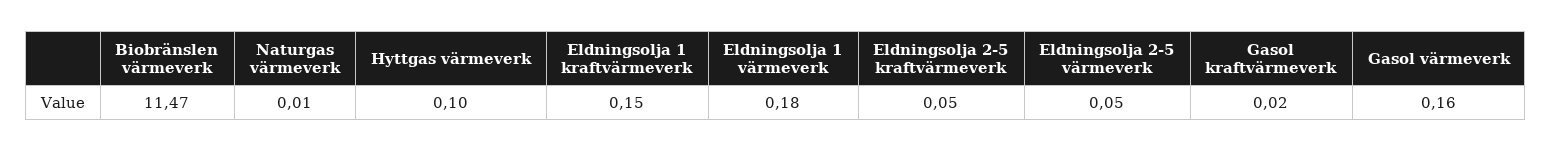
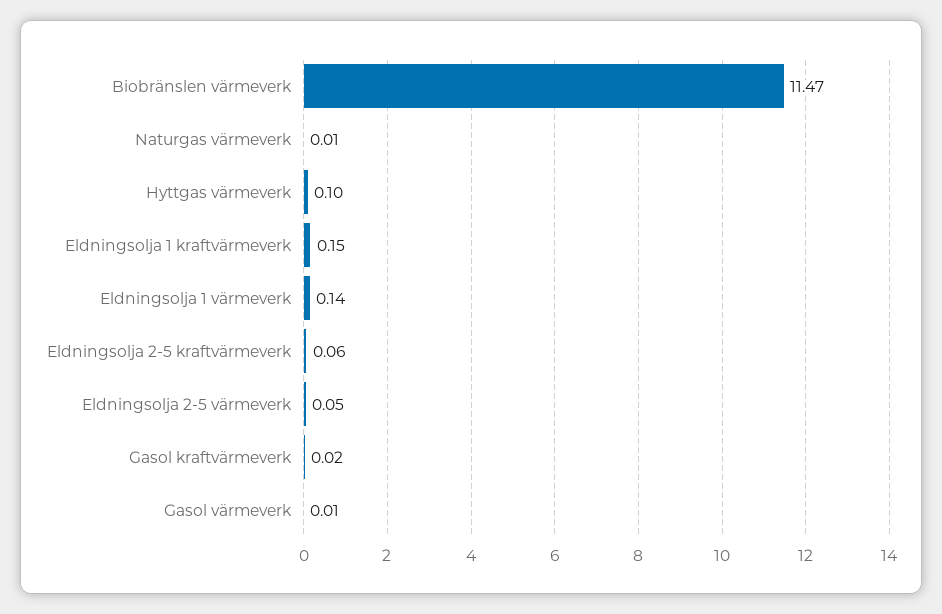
  {
    "Biobränslen värmeverk": 11.47,
    "Naturgas värmeverk": 0.01,
    "Hyttgas värmeverk": 0.1,
    "Eldningsolja 1 kraftvärmeverk": 0.15,
-   "Eldningsolja 1 värmeverk": 0.18,
+   "Eldningsolja 1 värmeverk": 0.14,
-   "Eldningsolja 2-5 kraftvärmeverk": 0.05,
+   "Eldningsolja 2-5 kraftvärmeverk": 0.06,
    "Eldningsolja 2-5 värmeverk": 0.05,
    "Gasol kraftvärmeverk": 0.02,
-   "Gasol värmeverk": 0.16
+   "Gasol värmeverk": 0.01
  }

